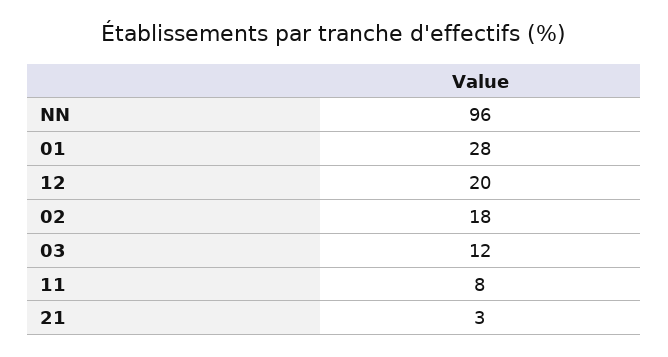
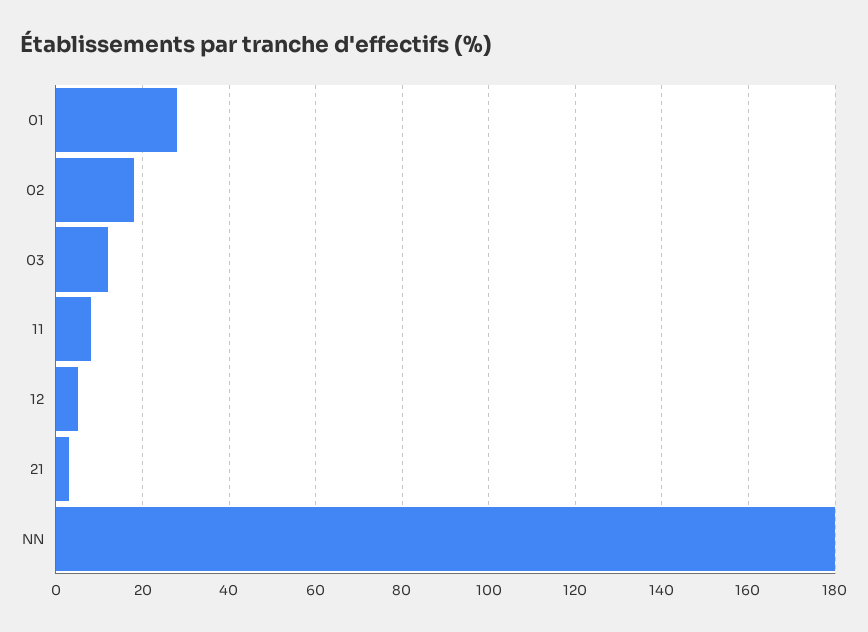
  {
-   "NN": 96,
+   "NN": 180,
    "01": 28,
-   "12": 20,
+   "12": 5,
    "02": 18,
    "03": 12,
    "11": 8,
    "21": 3
  }

